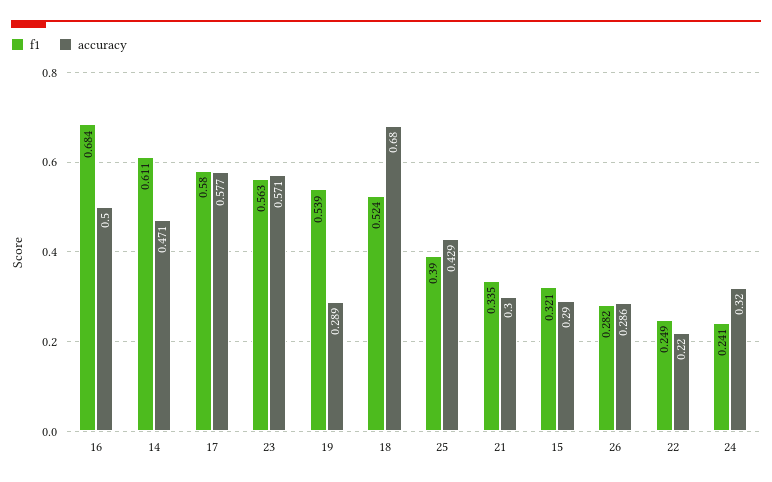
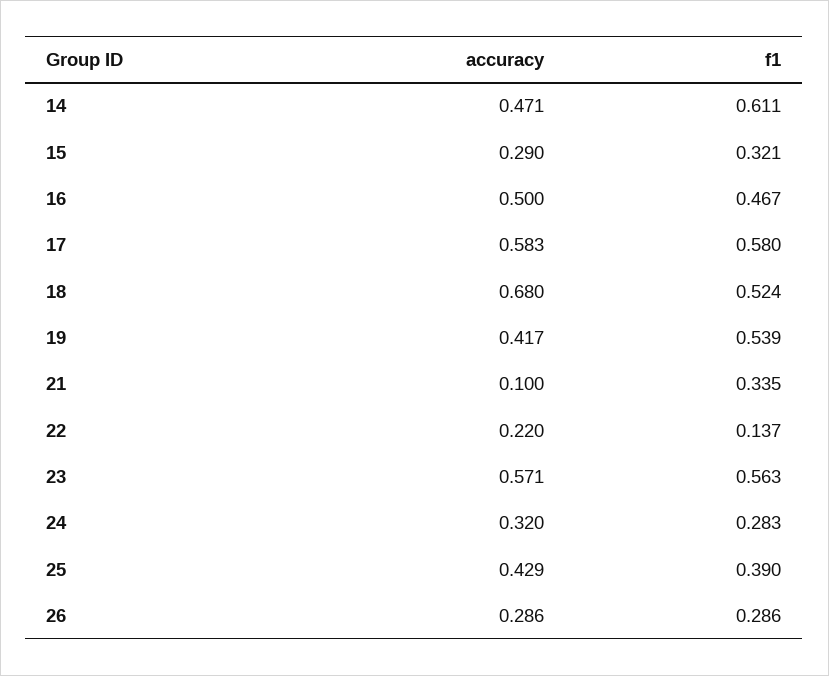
  {
    "f1": {
-     "16": 0.684,
+     "16": 0.467,
      "14": 0.611,
      "17": 0.58,
      "23": 0.563,
      "19": 0.539,
      "18": 0.524,
      "25": 0.39,
      "21": 0.335,
      "15": 0.321,
-     "26": 0.282,
+     "26": 0.286,
-     "22": 0.249,
+     "22": 0.137,
-     "24": 0.241
+     "24": 0.283
    },
    "accuracy": {
      "16": 0.5,
      "14": 0.471,
-     "17": 0.577,
+     "17": 0.583,
      "23": 0.571,
-     "19": 0.289,
+     "19": 0.417,
      "18": 0.68,
      "25": 0.429,
-     "21": 0.3,
+     "21": 0.1,
      "15": 0.29,
      "26": 0.286,
      "22": 0.22,
      "24": 0.32
    }
  }

